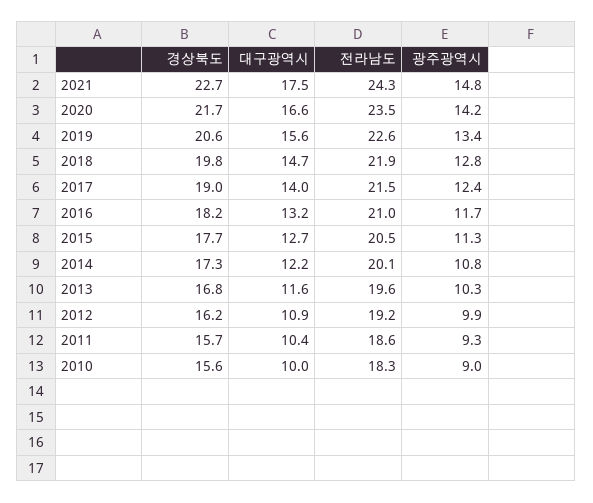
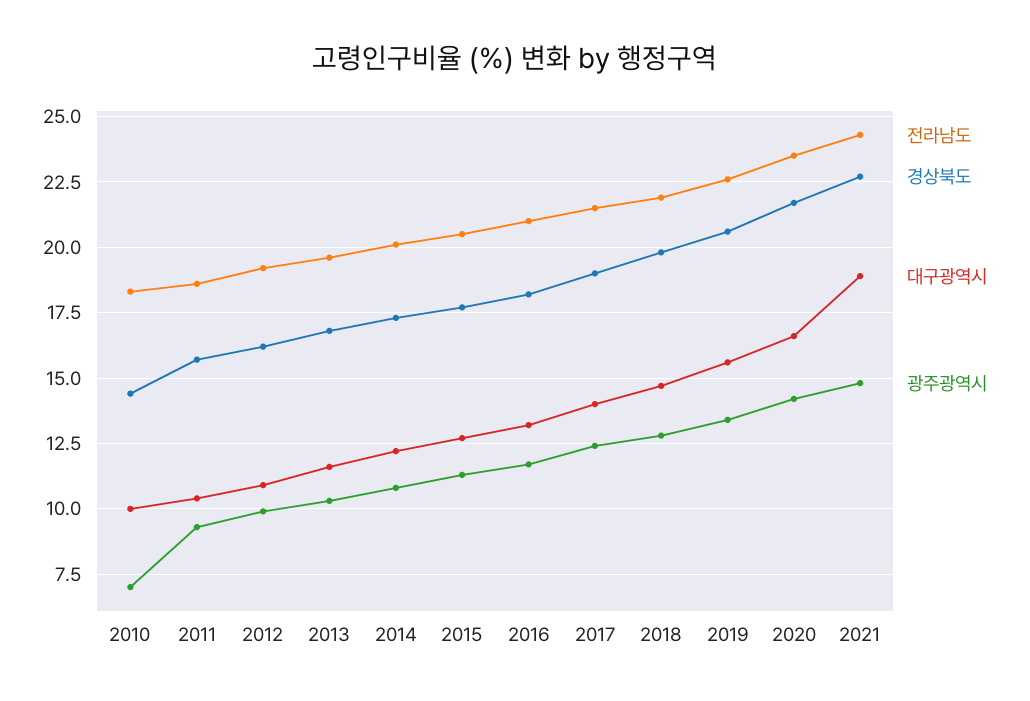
  {
    "경상북도": {
      "2021": 22.7,
      "2020": 21.7,
      "2019": 20.6,
      "2018": 19.8,
      "2017": 19,
      "2016": 18.2,
      "2015": 17.7,
      "2014": 17.3,
      "2013": 16.8,
      "2012": 16.2,
      "2011": 15.7,
-     "2010": 15.6
+     "2010": 14.5
    },
    "대구광역시": {
-     "2021": 17.5,
+     "2021": 19,
      "2020": 16.6,
      "2019": 15.6,
      "2018": 14.7,
      "2017": 14,
      "2016": 13.2,
      "2015": 12.7,
      "2014": 12.2,
      "2013": 11.6,
      "2012": 10.9,
      "2011": 10.4,
      "2010": 10
    },
    "전라남도": {
      "2021": 24.3,
      "2020": 23.5,
      "2019": 22.6,
      "2018": 21.9,
      "2017": 21.5,
      "2016": 21,
      "2015": 20.5,
      "2014": 20.1,
      "2013": 19.6,
      "2012": 19.2,
      "2011": 18.6,
      "2010": 18.3
    },
    "광주광역시": {
      "2021": 14.8,
      "2020": 14.2,
      "2019": 13.4,
      "2018": 12.8,
      "2017": 12.4,
      "2016": 11.7,
      "2015": 11.3,
      "2014": 10.8,
      "2013": 10.3,
      "2012": 9.9,
      "2011": 9.3,
-     "2010": 9
+     "2010": 7
    }
  }

